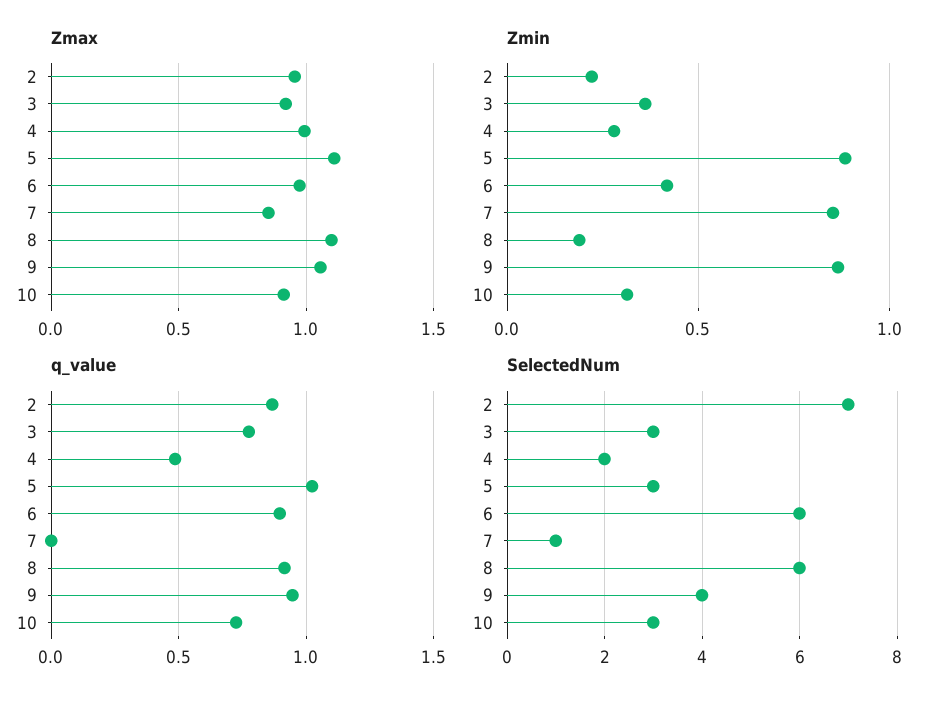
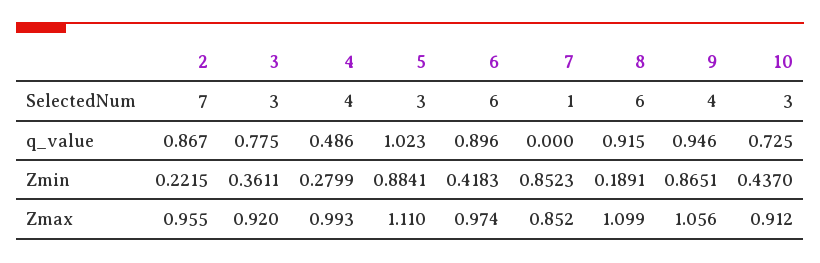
  {
    "Zmax": {
      "2": 0.955,
      "3": 0.92,
      "4": 0.993,
      "5": 1.11,
      "6": 0.974,
      "7": 0.852,
      "8": 1.099,
      "9": 1.056,
      "10": 0.912
    },
    "Zmin": {
      "2": 0.2215,
      "3": 0.3611,
      "4": 0.2799,
      "5": 0.8841,
      "6": 0.4183,
      "7": 0.8523,
      "8": 0.1891,
      "9": 0.8651,
-     "10": 0.3
+     "10": 0.437
    },
    "q_value": {
      "2": 0.867,
      "3": 0.775,
      "4": 0.486,
      "5": 1.023,
      "6": 0.896,
      "7": 0,
      "8": 0.915,
      "9": 0.946,
      "10": 0.725
    },
    "SelectedNum": {
      "2": 7,
      "3": 3,
-     "4": 2,
+     "4": 4,
      "5": 3,
      "6": 6,
      "7": 1,
      "8": 6,
      "9": 4,
      "10": 3
    }
  }

